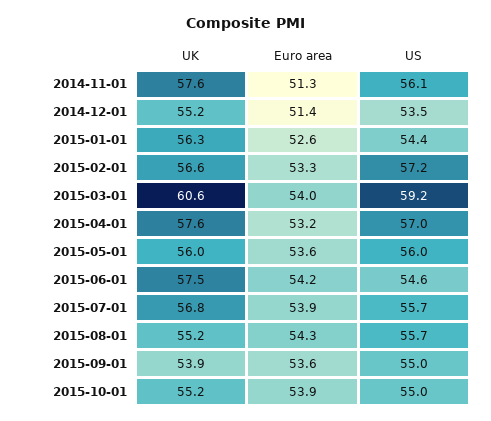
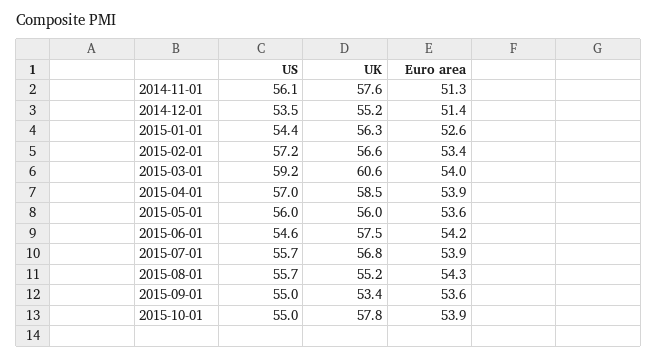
  {
    "UK": {
      "2014-11-01": 57.6,
      "2014-12-01": 55.2,
      "2015-01-01": 56.3,
      "2015-02-01": 56.6,
      "2015-03-01": 60.6,
-     "2015-04-01": 57.6,
+     "2015-04-01": 58.5,
      "2015-05-01": 56,
      "2015-06-01": 57.5,
      "2015-07-01": 56.8,
      "2015-08-01": 55.2,
-     "2015-09-01": 53.9,
+     "2015-09-01": 53.4,
-     "2015-10-01": 55.2
+     "2015-10-01": 57.8
    },
    "Euro area": {
      "2014-11-01": 51.3,
      "2014-12-01": 51.4,
      "2015-01-01": 52.6,
-     "2015-02-01": 53.3,
+     "2015-02-01": 53.4,
      "2015-03-01": 54,
-     "2015-04-01": 53.2,
+     "2015-04-01": 53.9,
      "2015-05-01": 53.6,
      "2015-06-01": 54.2,
      "2015-07-01": 53.9,
      "2015-08-01": 54.3,
      "2015-09-01": 53.6,
      "2015-10-01": 53.9
    },
    "US": {
      "2014-11-01": 56.1,
      "2014-12-01": 53.5,
      "2015-01-01": 54.4,
      "2015-02-01": 57.2,
      "2015-03-01": 59.2,
      "2015-04-01": 57,
      "2015-05-01": 56,
      "2015-06-01": 54.6,
      "2015-07-01": 55.7,
      "2015-08-01": 55.7,
      "2015-09-01": 55,
      "2015-10-01": 55
    }
  }

